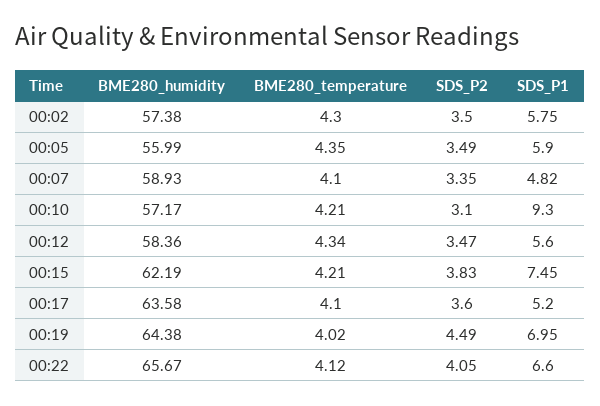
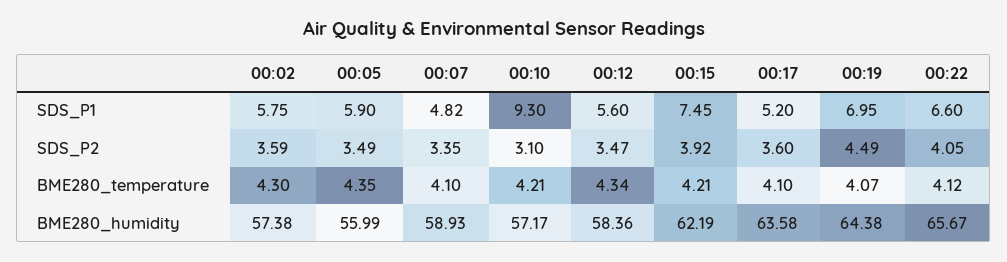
  {
    "BME280_humidity": {
      "00:02": 57.38,
      "00:05": 55.99,
      "00:07": 58.93,
      "00:10": 57.17,
      "00:12": 58.36,
      "00:15": 62.19,
      "00:17": 63.58,
      "00:19": 64.38,
      "00:22": 65.67
    },
    "BME280_temperature": {
      "00:02": 4.3,
      "00:05": 4.35,
      "00:07": 4.1,
      "00:10": 4.21,
      "00:12": 4.34,
      "00:15": 4.21,
      "00:17": 4.1,
-     "00:19": 4.02,
+     "00:19": 4.07,
      "00:22": 4.12
    },
    "SDS_P2": {
-     "00:02": 3.5,
+     "00:02": 3.59,
      "00:05": 3.49,
      "00:07": 3.35,
      "00:10": 3.1,
      "00:12": 3.47,
-     "00:15": 3.83,
+     "00:15": 3.92,
      "00:17": 3.6,
      "00:19": 4.49,
      "00:22": 4.05
    },
    "SDS_P1": {
      "00:02": 5.75,
      "00:05": 5.9,
      "00:07": 4.82,
      "00:10": 9.3,
      "00:12": 5.6,
      "00:15": 7.45,
      "00:17": 5.2,
      "00:19": 6.95,
      "00:22": 6.6
    }
  }

